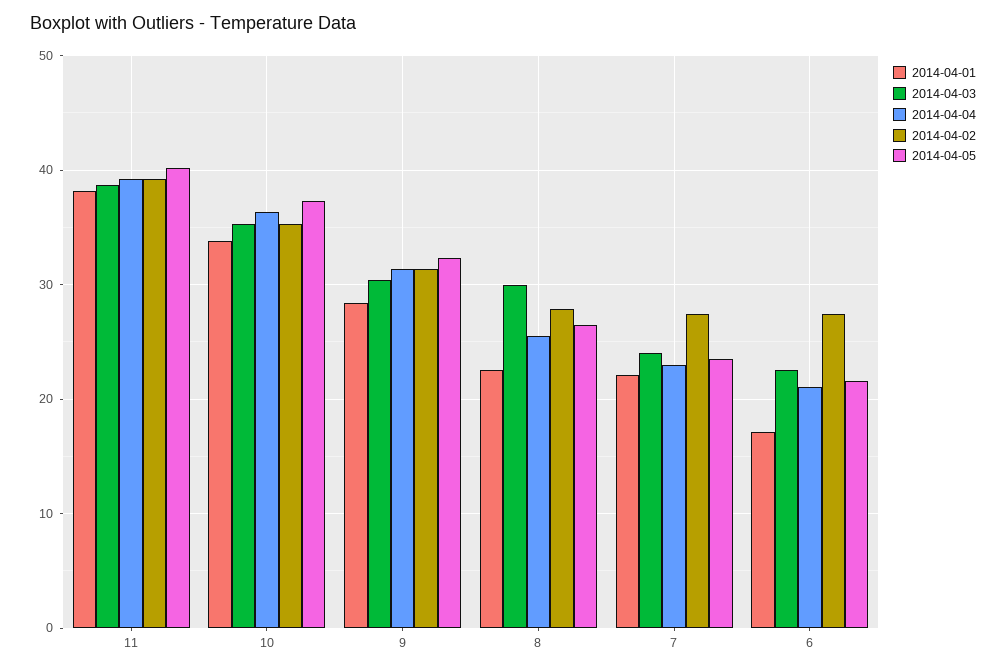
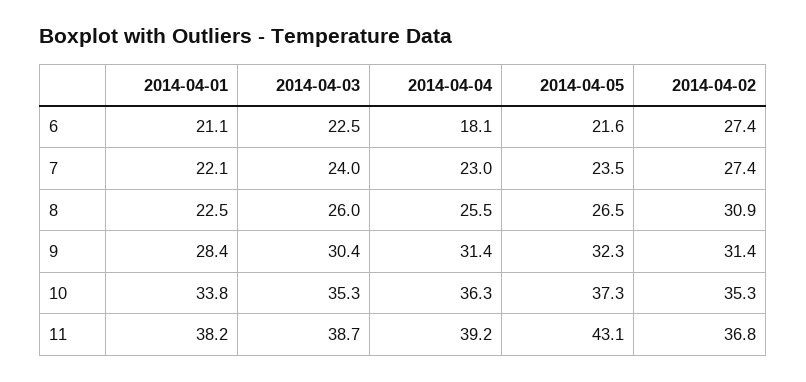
  {
    "2014-04-01": {
      "11": 38.2,
      "10": 33.8,
      "9": 28.4,
      "8": 22.5,
      "7": 22.1,
-     "6": 17
+     "6": 21.1
    },
    "2014-04-03": {
      "11": 38.7,
      "10": 35.3,
      "9": 30.4,
-     "8": 30,
+     "8": 26,
      "7": 24,
      "6": 22.5
    },
    "2014-04-04": {
      "11": 39.2,
      "10": 36.3,
      "9": 31.4,
      "8": 25.5,
      "7": 23,
-     "6": 21
+     "6": 18.1
    },
    "2014-04-02": {
-     "11": 39,
+     "11": 36.8,
      "10": 35.3,
      "9": 31.4,
-     "8": 28,
+     "8": 30.9,
      "7": 27.4,
      "6": 27.4
    },
    "2014-04-05": {
-     "11": 40,
+     "11": 43.1,
      "10": 37.3,
      "9": 32.3,
      "8": 26.5,
      "7": 23.5,
      "6": 21.6
    }
  }

